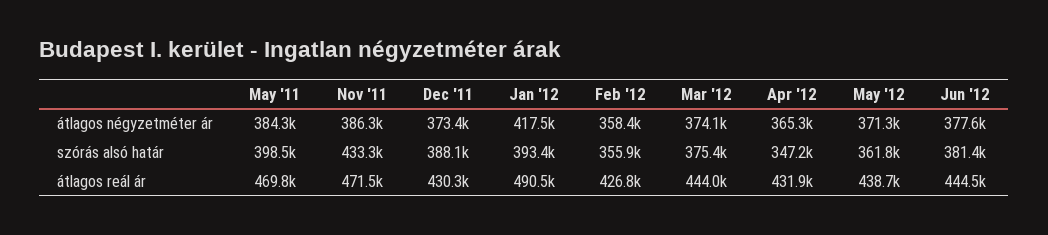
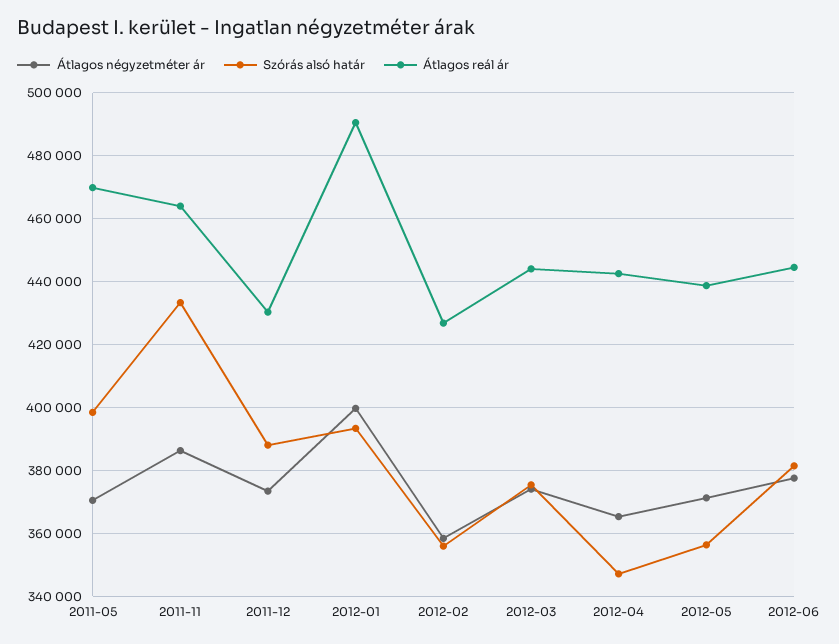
  {
    "átlagos négyzetméter ár": {
-     "May '11": 384300,
+     "May '11": 370000,
      "Nov '11": 386300,
      "Dec '11": 373400,
-     "Jan '12": 417500,
+     "Jan '12": 400000,
      "Feb '12": 358400,
      "Mar '12": 374100,
      "Apr '12": 365300,
      "May '12": 371300,
      "Jun '12": 377600
    },
    "szórás alsó határ": {
      "May '11": 398500,
      "Nov '11": 433300,
      "Dec '11": 388100,
      "Jan '12": 393400,
      "Feb '12": 355900,
      "Mar '12": 375400,
      "Apr '12": 347200,
-     "May '12": 361800,
+     "May '12": 356000,
      "Jun '12": 381400
    },
    "átlagos reál ár": {
      "May '11": 469800,
-     "Nov '11": 471500,
+     "Nov '11": 464000,
      "Dec '11": 430300,
      "Jan '12": 490500,
      "Feb '12": 426800,
      "Mar '12": 444000,
-     "Apr '12": 431900,
+     "Apr '12": 442000,
      "May '12": 438700,
      "Jun '12": 444500
    }
  }

